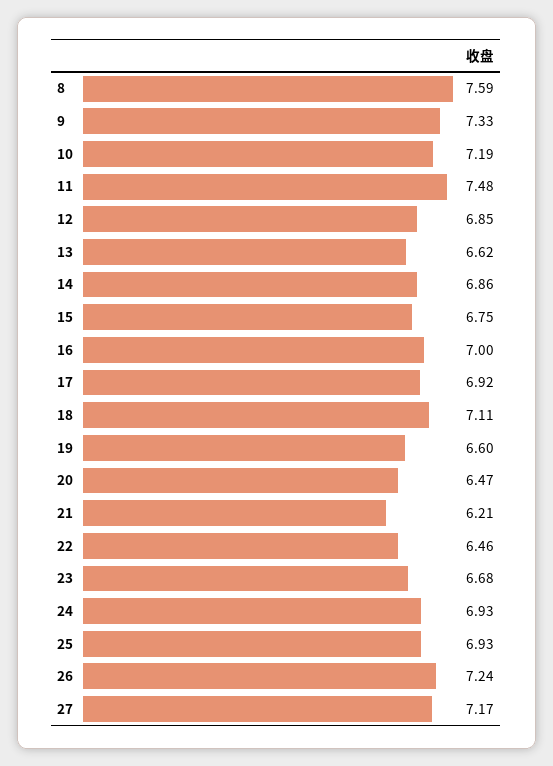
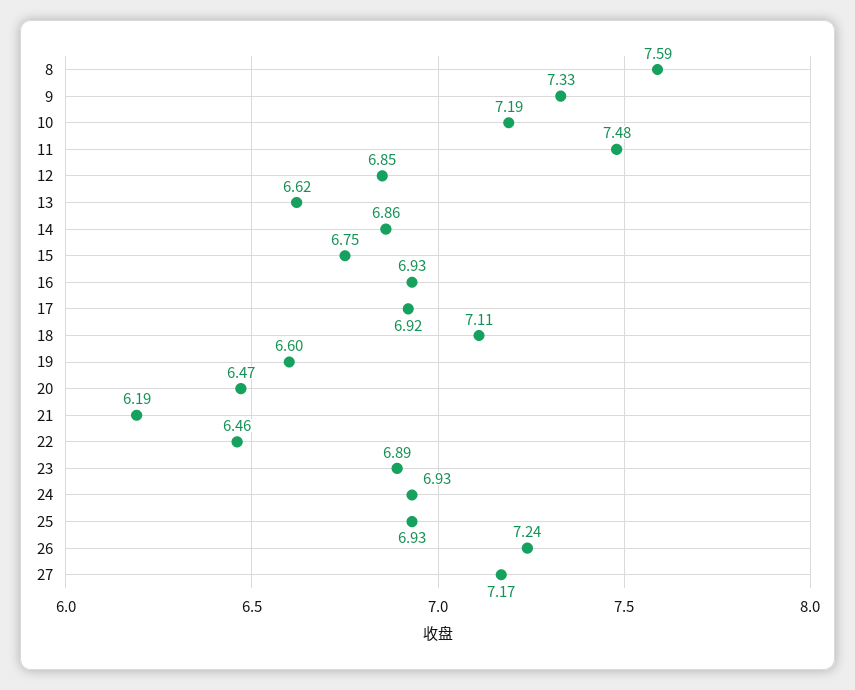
  {
    "8": 7.59,
    "9": 7.33,
    "10": 7.19,
    "11": 7.48,
    "12": 6.85,
    "13": 6.62,
    "14": 6.86,
    "15": 6.75,
-   "16": 7,
+   "16": 6.93,
    "17": 6.92,
    "18": 7.11,
    "19": 6.6,
    "20": 6.47,
-   "21": 6.21,
+   "21": 6.19,
    "22": 6.46,
-   "23": 6.68,
+   "23": 6.89,
    "24": 6.93,
    "25": 6.93,
    "26": 7.24,
    "27": 7.17
  }

